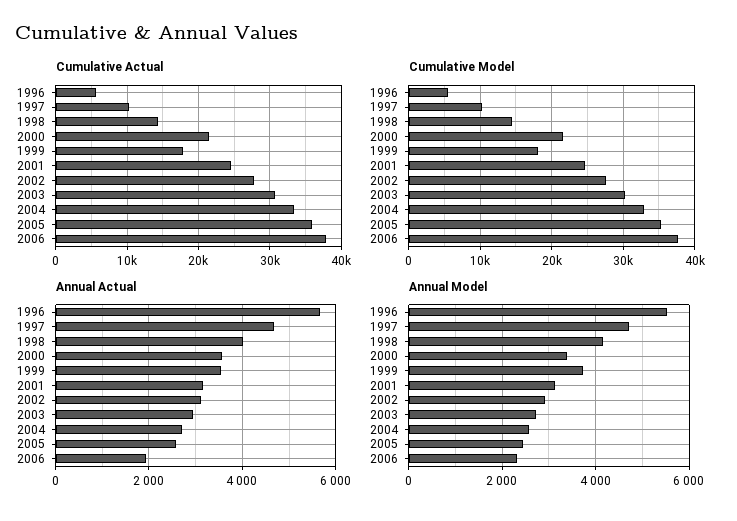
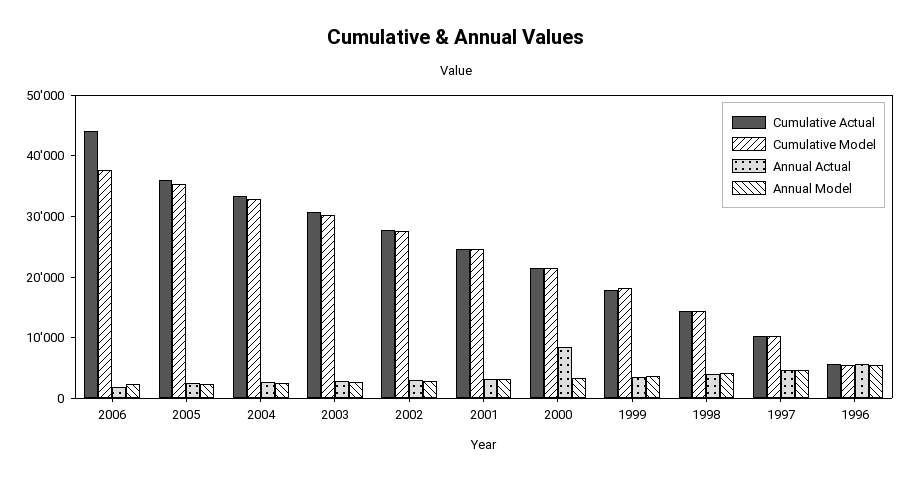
  {
    "Cumulative Actual": {
      "1996": 6000,
      "1997": 10000,
      "1998": 14000,
      "2000": 21000,
      "1999": 18000,
      "2001": 25000,
      "2002": 28000,
      "2003": 31000,
      "2004": 33000,
      "2005": 36000,
-     "2006": 38000
+     "2006": 44000
    },
    "Cumulative Model": {
      "1996": 6000,
      "1997": 10000,
      "1998": 14000,
      "2000": 22000,
      "1999": 18000,
      "2001": 25000,
      "2002": 28000,
      "2003": 30000,
      "2004": 33000,
      "2005": 35000,
      "2006": 38000
    },
    "Annual Actual": {
      "1996": 5600,
      "1997": 4600,
      "1998": 4000,
-     "2000": 3600,
+     "2000": 8000,
      "1999": 3600,
      "2001": 3200,
      "2002": 3200,
      "2003": 3000,
      "2004": 2800,
      "2005": 2600,
      "2006": 2000
    },
    "Annual Model": {
      "1996": 5600,
      "1997": 4800,
      "1998": 4200,
      "2000": 3400,
      "1999": 3800,
      "2001": 3200,
      "2002": 3000,
      "2003": 2800,
      "2004": 2600,
      "2005": 2400,
      "2006": 2400
    }
  }

